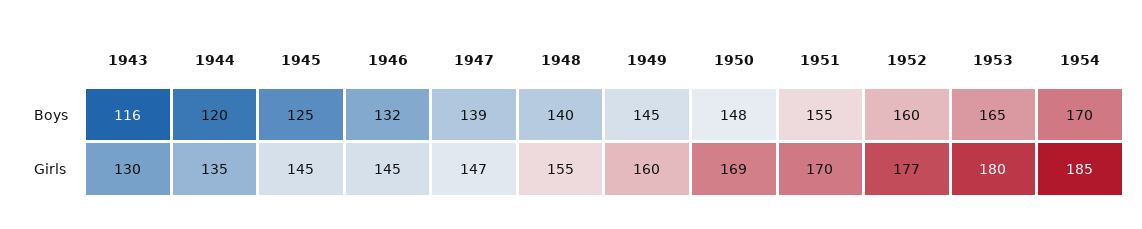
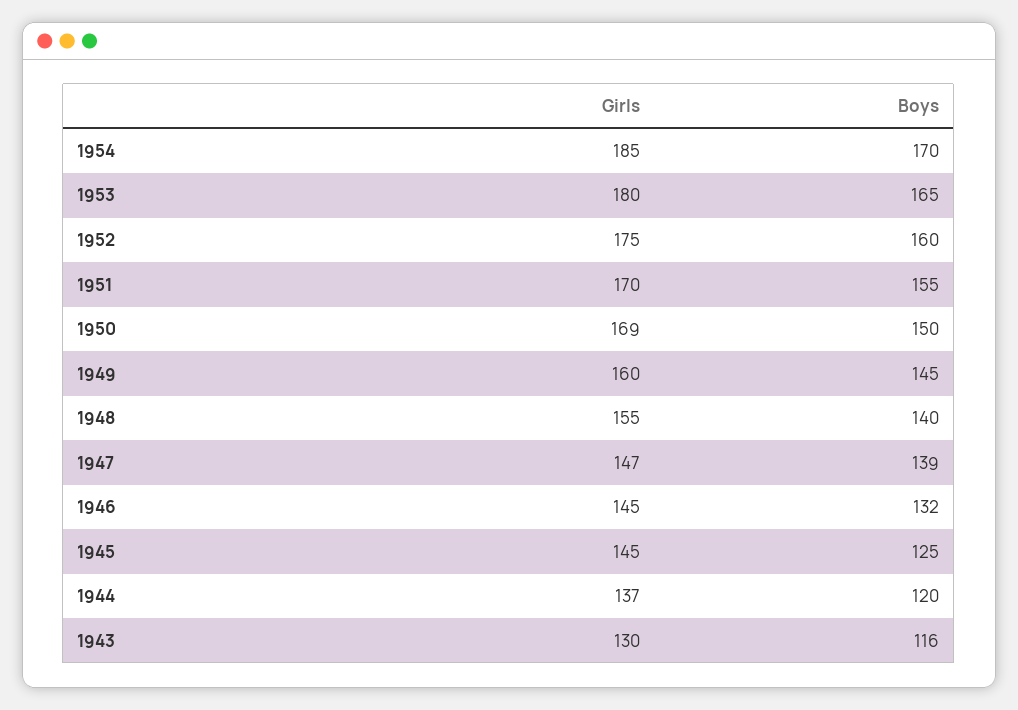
  {
    "1943": {
      "Boys": 116,
      "Girls": 130
    },
    "1944": {
      "Boys": 120,
-     "Girls": 135
+     "Girls": 137
    },
    "1945": {
      "Boys": 125,
      "Girls": 145
    },
    "1946": {
      "Boys": 132,
      "Girls": 145
    },
    "1947": {
      "Boys": 139,
      "Girls": 147
    },
    "1948": {
      "Boys": 140,
      "Girls": 155
    },
    "1949": {
      "Boys": 145,
      "Girls": 160
    },
    "1950": {
-     "Boys": 148,
+     "Boys": 150,
      "Girls": 169
    },
    "1951": {
      "Boys": 155,
      "Girls": 170
    },
    "1952": {
      "Boys": 160,
-     "Girls": 177
+     "Girls": 175
    },
    "1953": {
      "Boys": 165,
      "Girls": 180
    },
    "1954": {
      "Boys": 170,
      "Girls": 185
    }
  }

